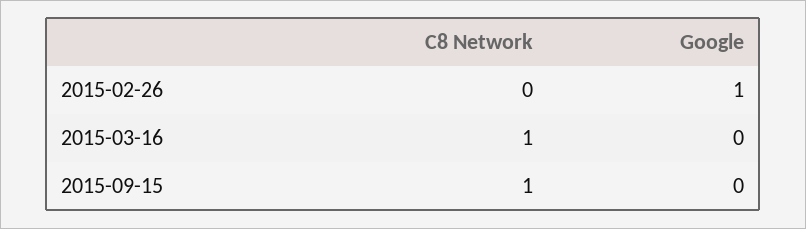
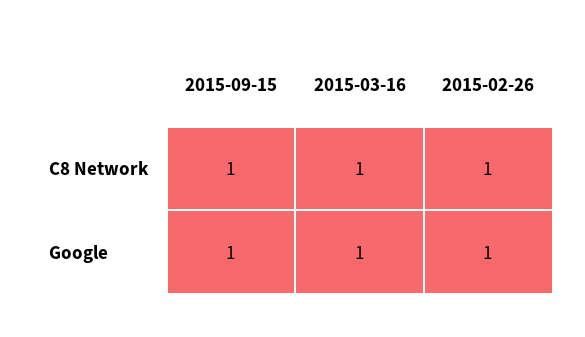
  {
    "C8 Network": {
-     "2015-02-26": 0,
+     "2015-02-26": 1,
      "2015-03-16": 1,
      "2015-09-15": 1
    },
    "Google": {
      "2015-02-26": 1,
-     "2015-03-16": 0,
+     "2015-03-16": 1,
-     "2015-09-15": 0
+     "2015-09-15": 1
    }
  }

